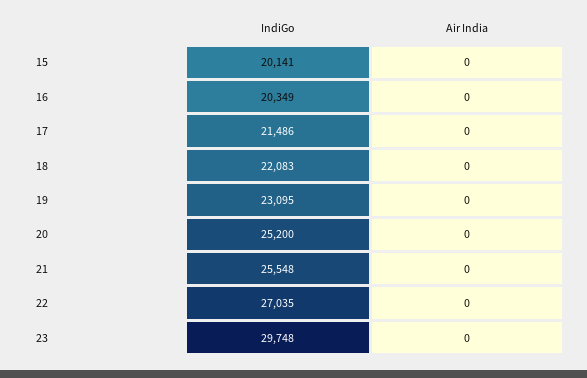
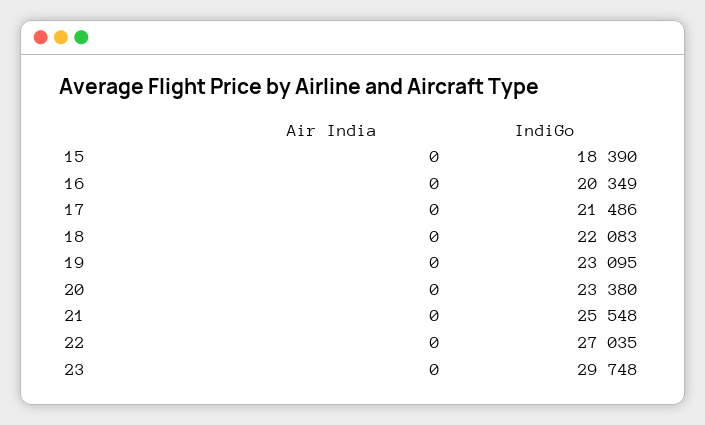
  {
    "IndiGo": {
-     "15": 20141,
+     "15": 18390,
      "16": 20349,
      "17": 21486,
      "18": 22083,
      "19": 23095,
-     "20": 25200,
+     "20": 23380,
      "21": 25548,
      "22": 27035,
      "23": 29748
    },
    "Air India": {
      "15": 0,
      "16": 0,
      "17": 0,
      "18": 0,
      "19": 0,
      "20": 0,
      "21": 0,
      "22": 0,
      "23": 0
    }
  }

